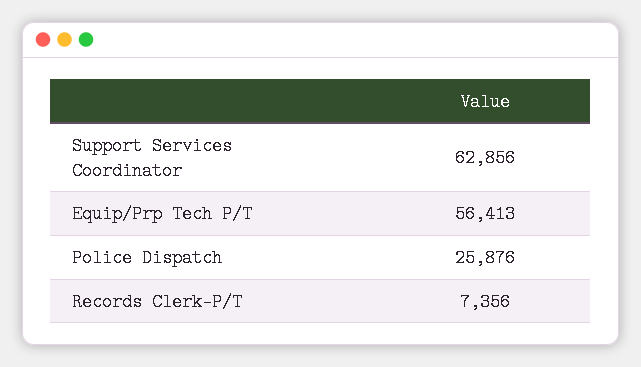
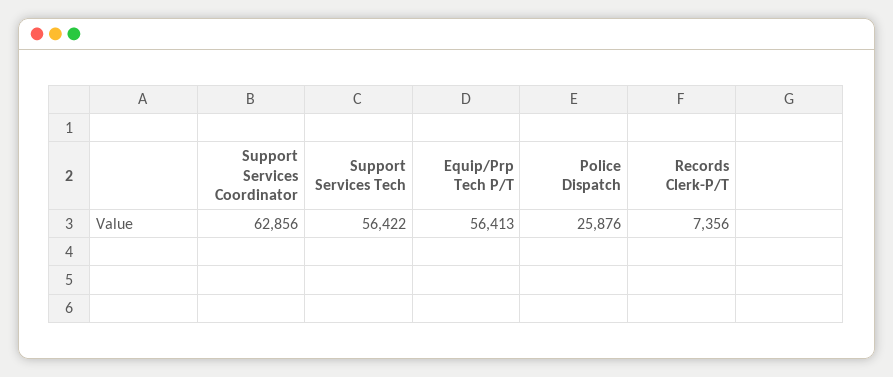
  {
    "Support Services Coordinator": 62856,
    "Equip/Prp Tech P/T": 56413,
    "Police Dispatch": 25876,
-   "Records Clerk-P/T": 7356
+   "Records Clerk-P/T": 7356,
+   "Support Services Tech": 56422
  }

